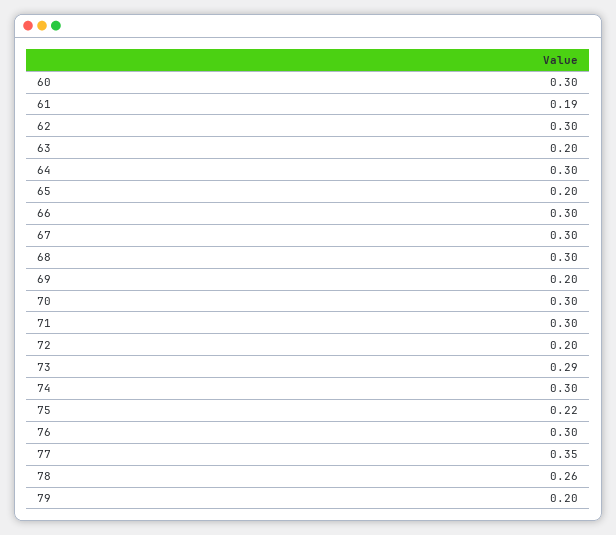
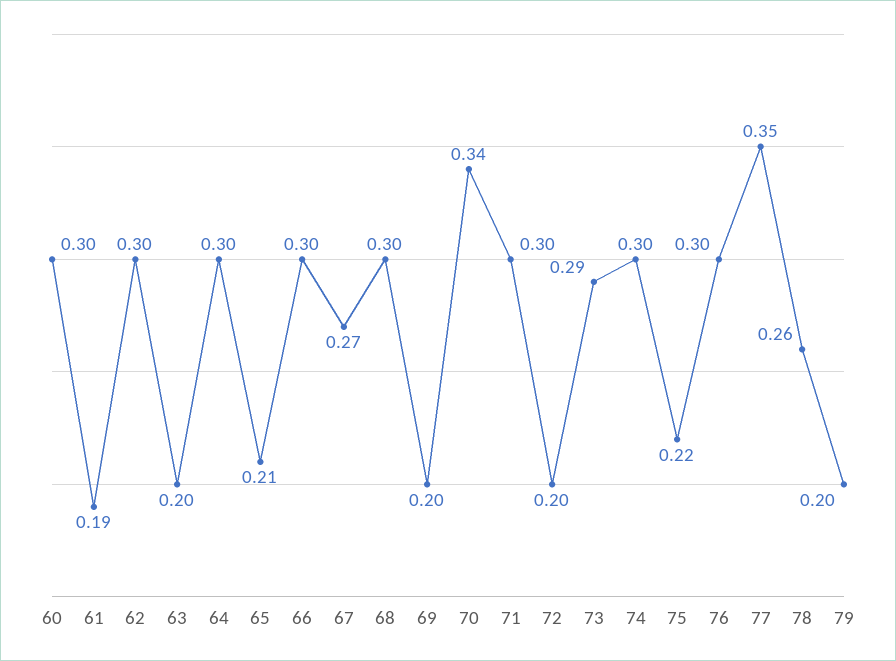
  {
    "60": 0.3,
    "61": 0.19,
    "62": 0.3,
    "63": 0.2,
    "64": 0.3,
-   "65": 0.2,
+   "65": 0.21,
    "66": 0.3,
-   "67": 0.3,
+   "67": 0.27,
    "68": 0.3,
    "69": 0.2,
-   "70": 0.3,
+   "70": 0.34,
    "71": 0.3,
    "72": 0.2,
    "73": 0.29,
    "74": 0.3,
    "75": 0.22,
    "76": 0.3,
    "77": 0.35,
    "78": 0.26,
    "79": 0.2
  }

